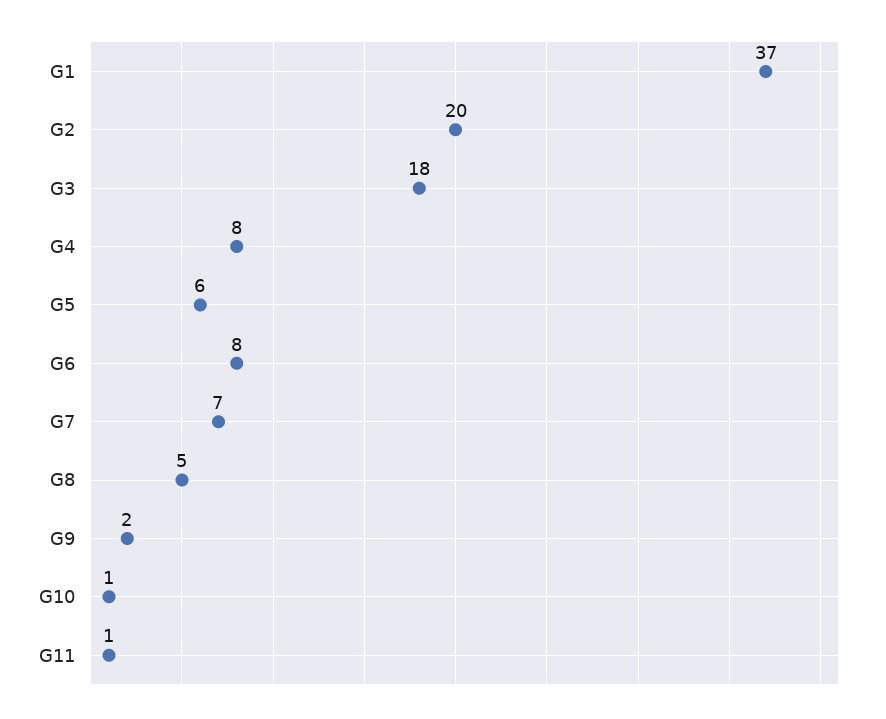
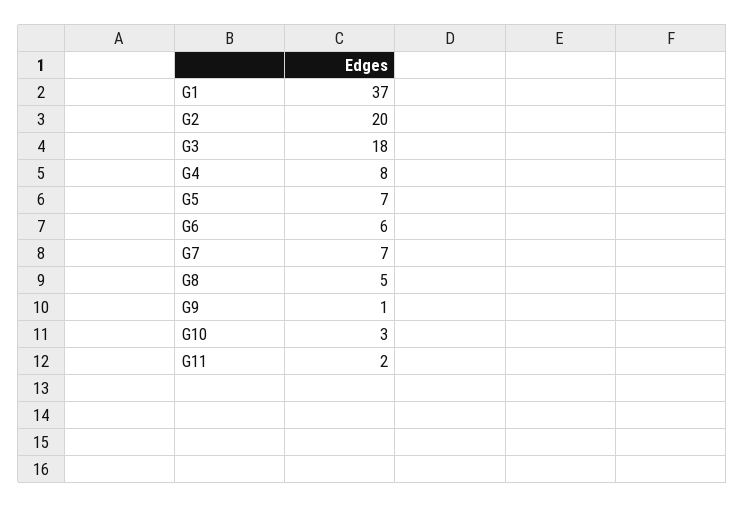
  {
    "G1": 37,
    "G2": 20,
    "G3": 18,
    "G4": 8,
-   "G5": 6,
+   "G5": 7,
-   "G6": 8,
+   "G6": 6,
    "G7": 7,
    "G8": 5,
-   "G9": 2,
+   "G9": 1,
-   "G10": 1,
+   "G10": 3,
-   "G11": 1
+   "G11": 2
  }

